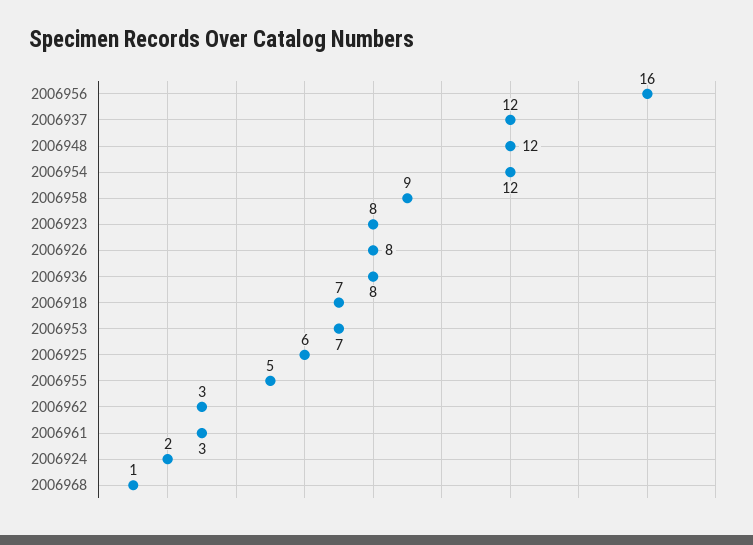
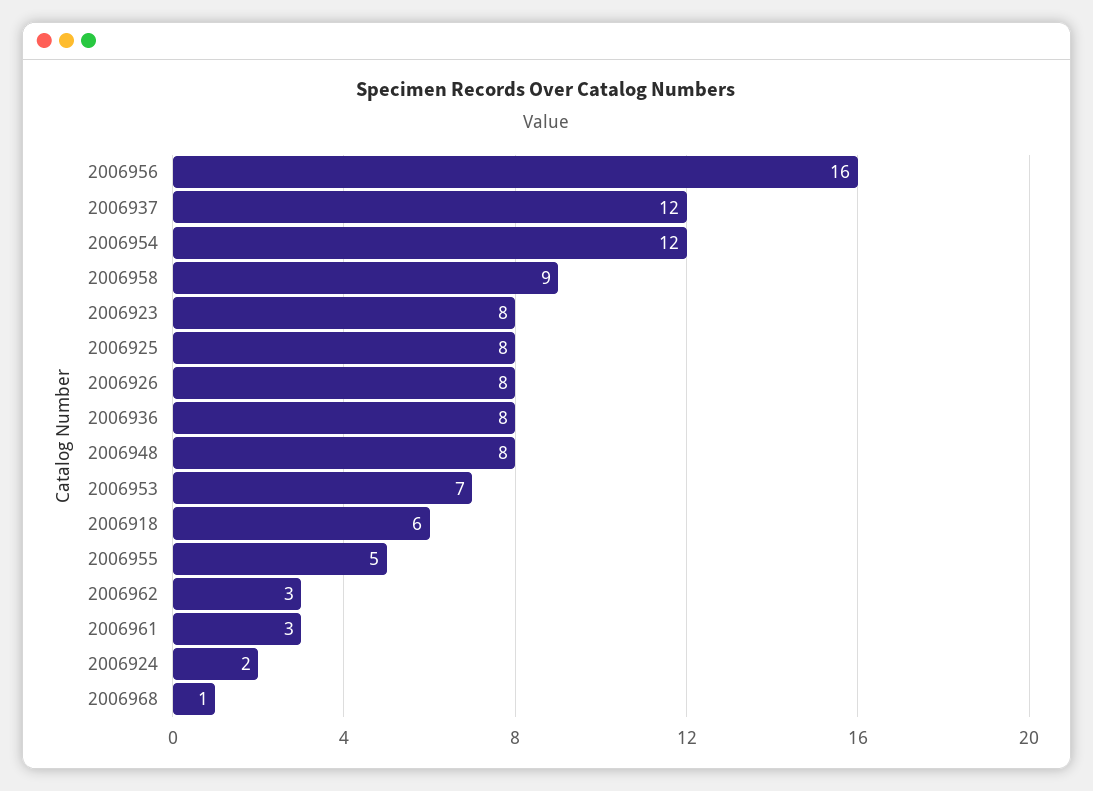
  {
    "2006956": 16,
    "2006937": 12,
-   "2006948": 12,
+   "2006948": 8,
    "2006954": 12,
    "2006958": 9,
    "2006923": 8,
    "2006926": 8,
    "2006936": 8,
-   "2006918": 7,
+   "2006918": 6,
    "2006953": 7,
-   "2006925": 6,
+   "2006925": 8,
    "2006955": 5,
    "2006962": 3,
    "2006961": 3,
    "2006924": 2,
    "2006968": 1
  }

